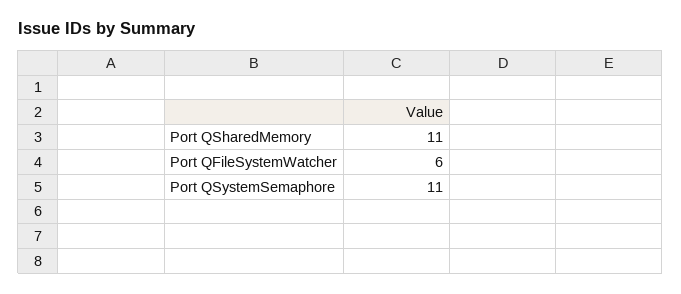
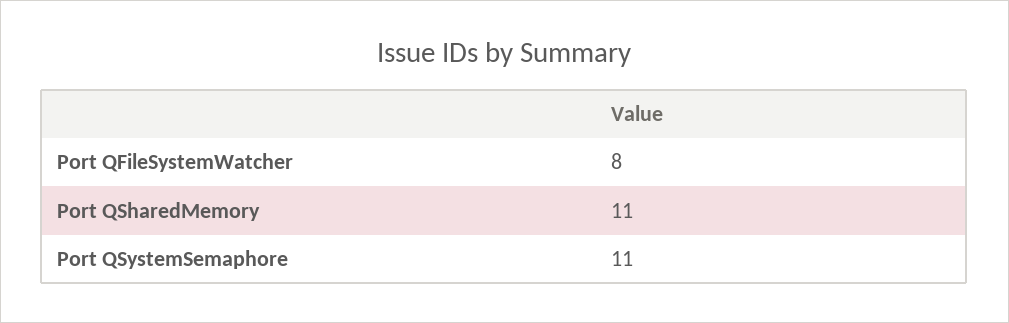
  {
    "Port QSharedMemory": 11,
-   "Port QFileSystemWatcher": 6,
+   "Port QFileSystemWatcher": 8,
    "Port QSystemSemaphore": 11
  }

